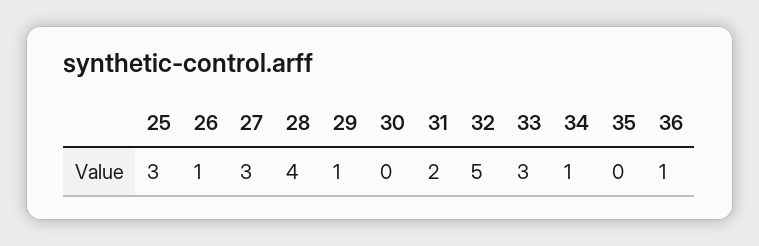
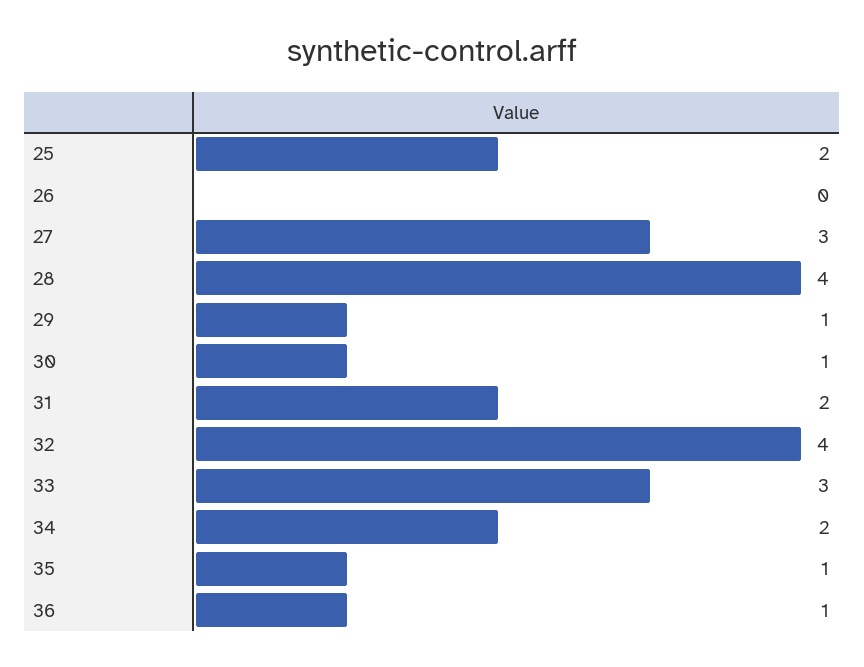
  {
-   "25": 3,
+   "25": 2,
-   "26": 1,
+   "26": 0,
    "27": 3,
    "28": 4,
    "29": 1,
-   "30": 0,
+   "30": 1,
    "31": 2,
-   "32": 5,
+   "32": 4,
    "33": 3,
-   "34": 1,
+   "34": 2,
-   "35": 0,
+   "35": 1,
    "36": 1
  }

